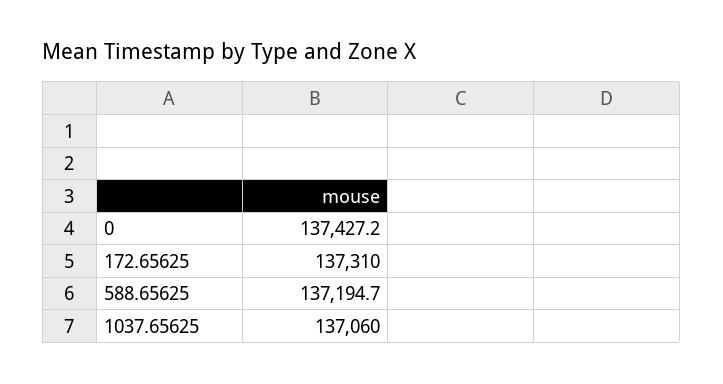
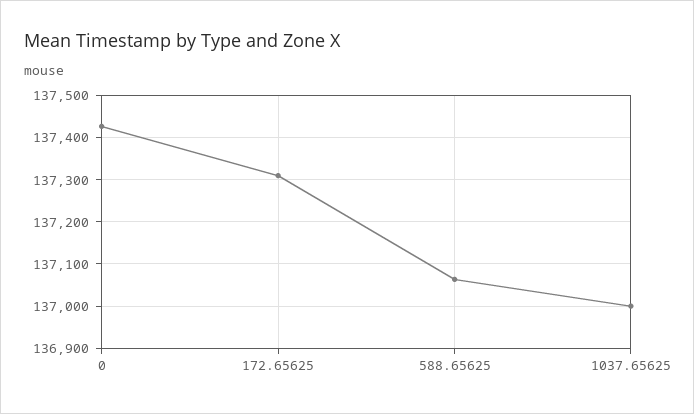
  {
    "0": 137427.2,
    "172.65625": 137310,
-   "588.65625": 137194.7,
+   "588.65625": 137060,
-   "1037.65625": 137060
+   "1037.65625": 137000
  }

